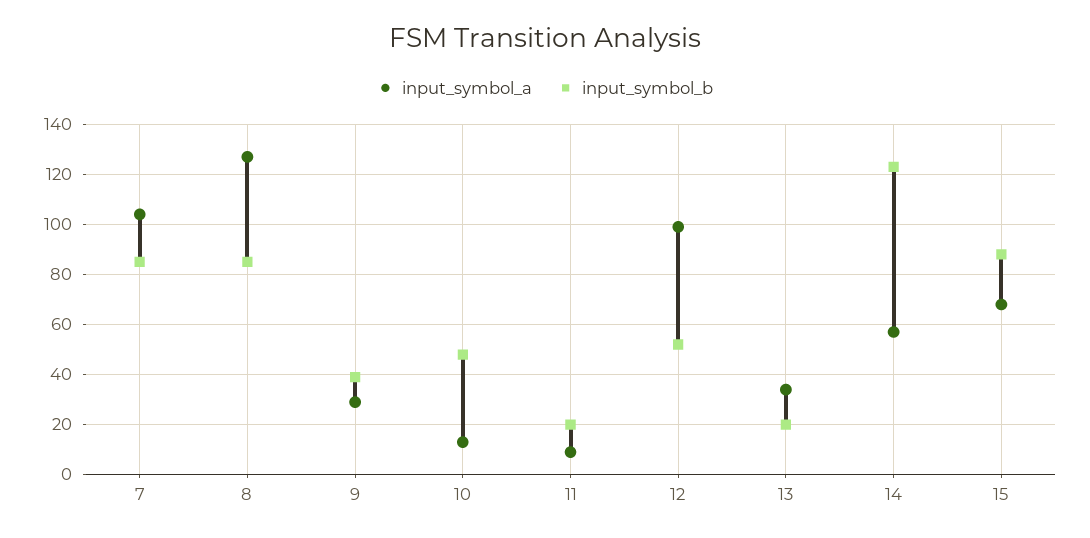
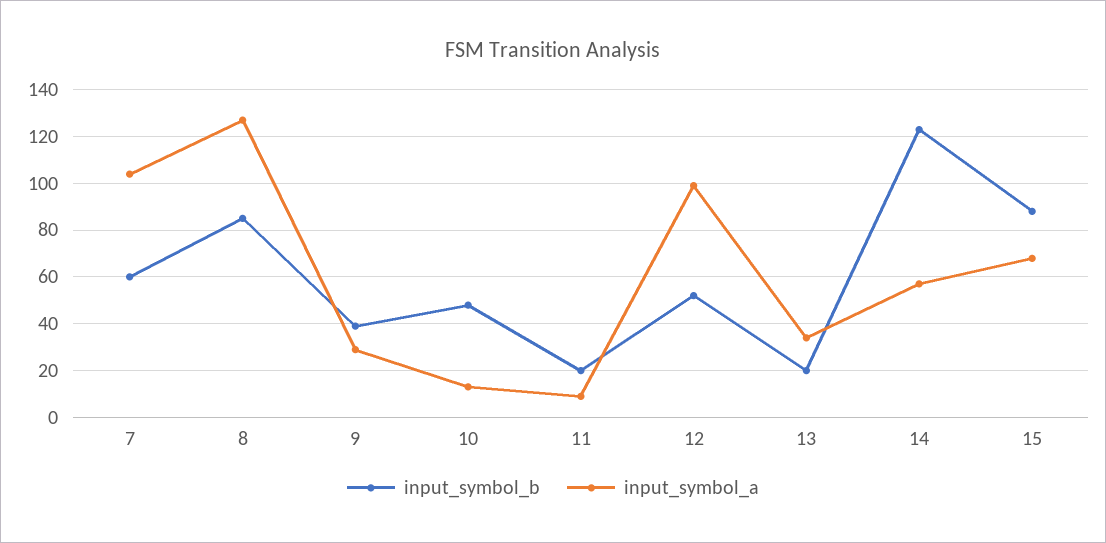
  {
    "input_symbol_a": {
      "7": 105,
      "8": 125,
      "9": 30,
      "10": 15,
      "11": 10,
      "12": 100,
      "13": 35,
      "14": 55,
      "15": 70
    },
    "input_symbol_b": {
-     "7": 85,
+     "7": 60,
      "8": 85,
      "9": 40,
      "10": 50,
      "11": 20,
      "12": 50,
      "13": 20,
      "14": 125,
      "15": 90
    }
  }

